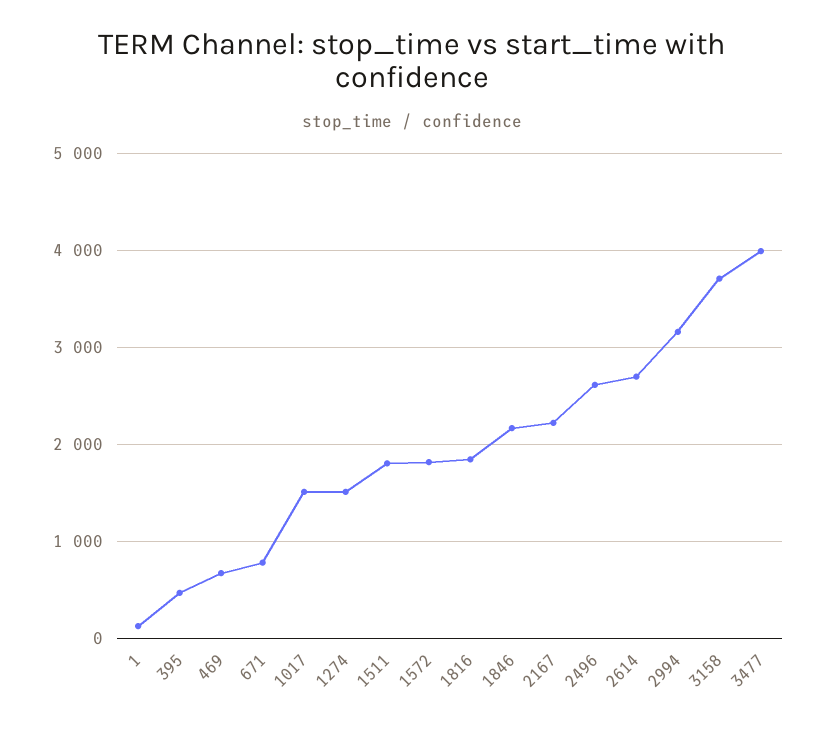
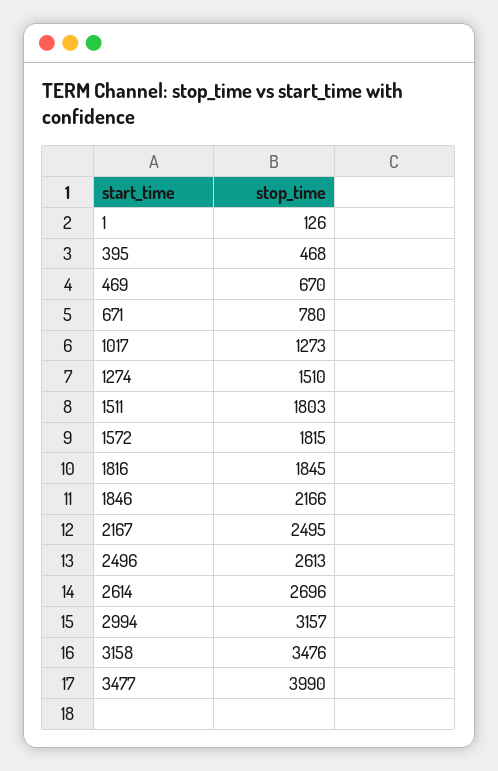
  {
    "1": 126,
    "395": 468,
    "469": 670,
    "671": 780,
-   "1017": 1500,
+   "1017": 1273,
    "1274": 1510,
    "1511": 1803,
    "1572": 1815,
    "1816": 1845,
    "1846": 2166,
-   "2167": 2200,
+   "2167": 2495,
    "2496": 2613,
    "2614": 2696,
    "2994": 3157,
-   "3158": 3700,
+   "3158": 3476,
    "3477": 3990
  }

